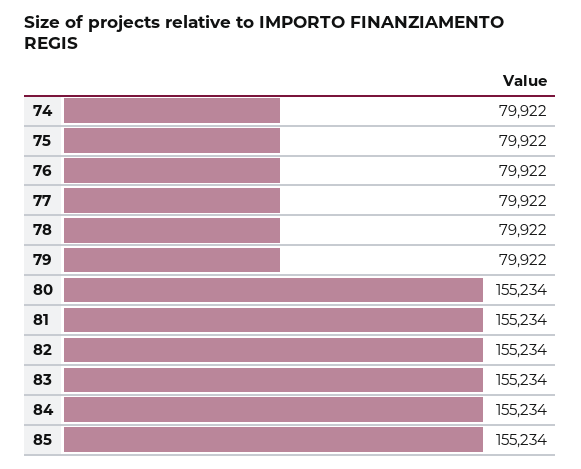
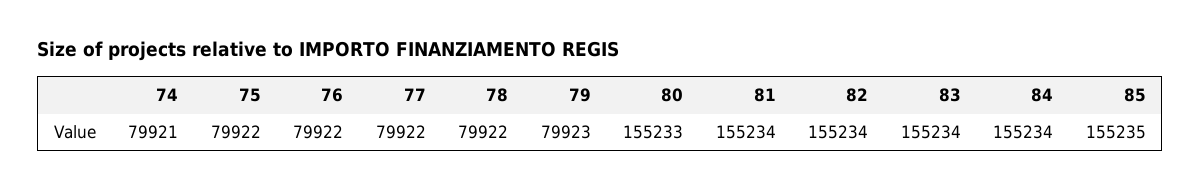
  {
-   "74": 79922,
+   "74": 79921,
    "75": 79922,
    "76": 79922,
    "77": 79922,
    "78": 79922,
-   "79": 79922,
+   "79": 79923,
-   "80": 155234,
+   "80": 155233,
    "81": 155234,
    "82": 155234,
    "83": 155234,
    "84": 155234,
-   "85": 155234
+   "85": 155235
  }

